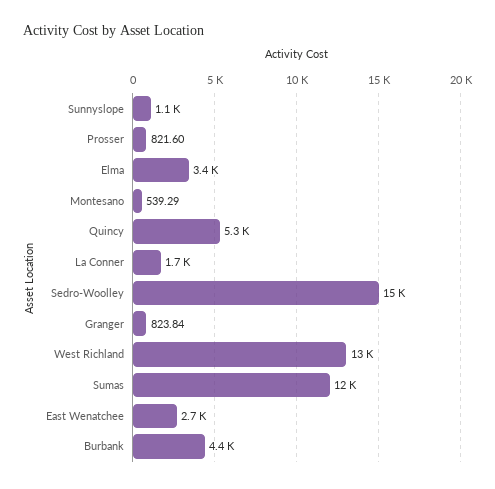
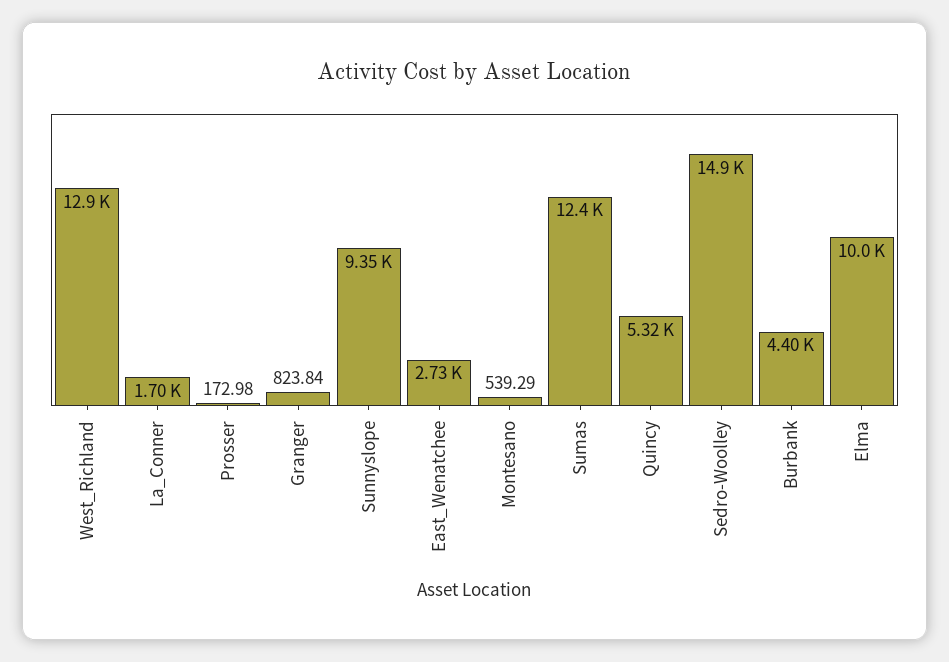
  {
-   "Sunnyslope": 1100,
+   "Sunnyslope": 9350,
-   "Prosser": 821.6,
+   "Prosser": 172.98,
-   "Elma": 3400,
+   "Elma": 10000,
    "Montesano": 539.29,
    "Quincy": 5320,
    "La Conner": 1700,
    "Sedro-Woolley": 14900,
    "Granger": 823.84,
    "West Richland": 12900,
    "Sumas": 12400,
    "East Wenatchee": 2730,
    "Burbank": 4400
  }

